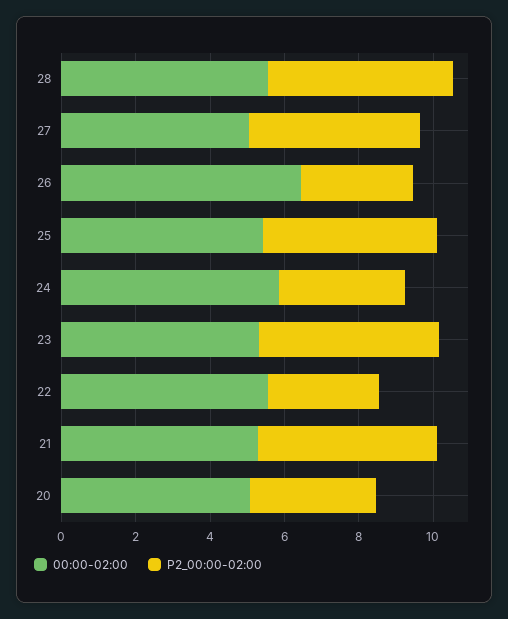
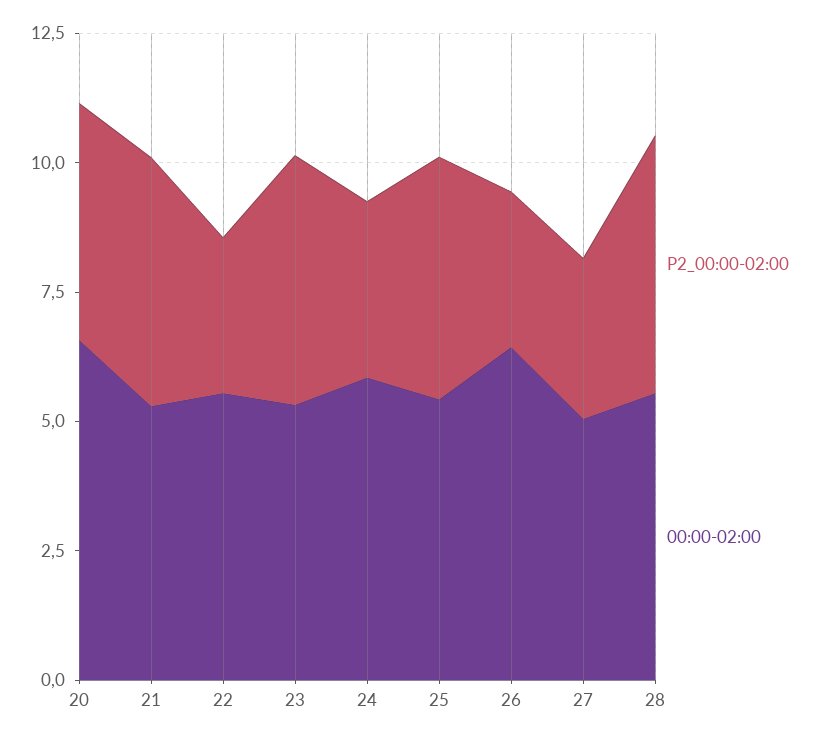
  {
    "00:00-02:00": {
      "28": 5.5,
      "27": 5,
      "26": 6.5,
      "25": 5.5,
      "24": 6,
      "23": 5.5,
      "22": 5.5,
      "21": 5.5,
-     "20": 5
+     "20": 6.5
    },
    "P2_00:00-02:00": {
      "28": 5,
-     "27": 4.5,
+     "27": 3,
      "26": 3,
      "25": 4.5,
      "24": 3.5,
      "23": 5,
      "22": 3,
      "21": 5,
-     "20": 3.5
+     "20": 4.5
    }
  }

